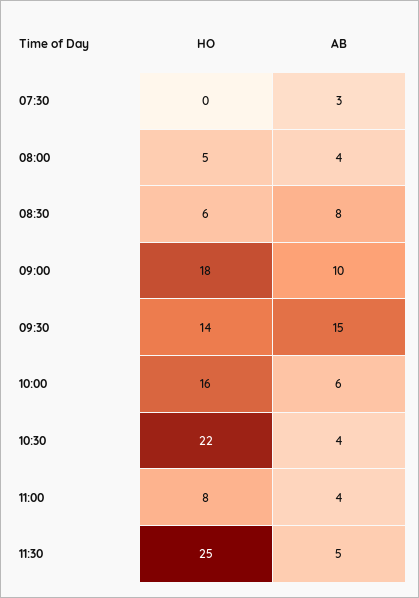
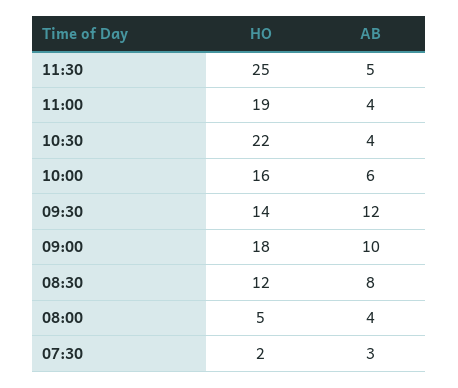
  {
    "HO": {
-     "07:30": 0,
+     "07:30": 2,
      "08:00": 5,
-     "08:30": 6,
+     "08:30": 12,
      "09:00": 18,
      "09:30": 14,
      "10:00": 16,
      "10:30": 22,
-     "11:00": 8,
+     "11:00": 19,
      "11:30": 25
    },
    "AB": {
      "07:30": 3,
      "08:00": 4,
      "08:30": 8,
      "09:00": 10,
-     "09:30": 15,
+     "09:30": 12,
      "10:00": 6,
      "10:30": 4,
      "11:00": 4,
      "11:30": 5
    }
  }

